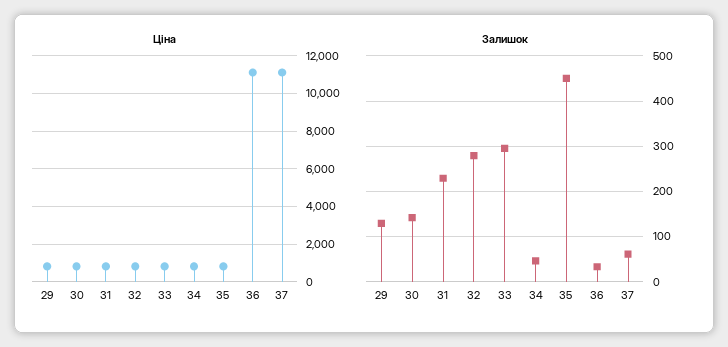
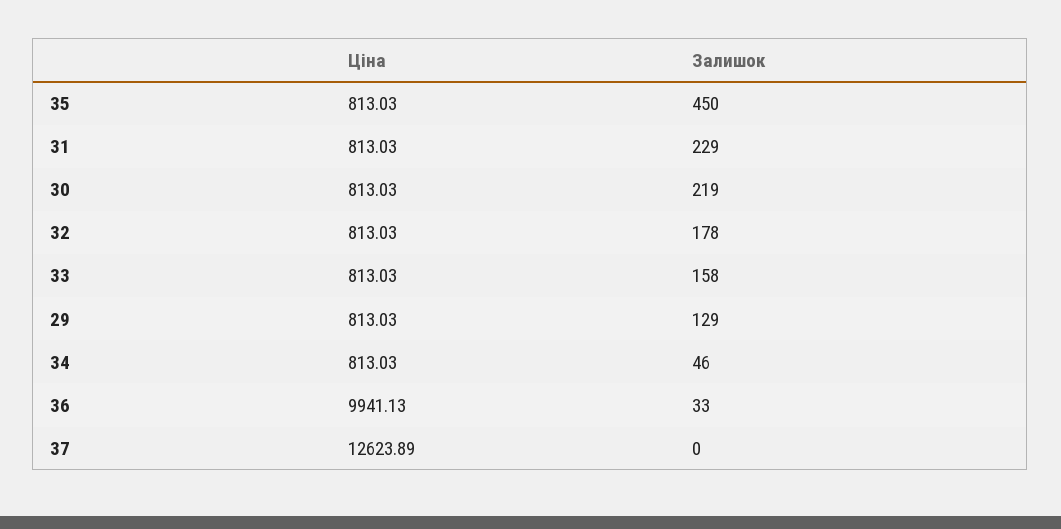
  {
    "Ціна": {
      "29": 813.03,
      "30": 813.03,
      "31": 813.03,
      "32": 813.03,
      "33": 813.03,
      "34": 813.03,
      "35": 813.03,
-     "36": 11000,
+     "36": 9941.13,
-     "37": 11000
+     "37": 12623.89
    },
    "Залишок": {
      "29": 129,
-     "30": 140,
+     "30": 219,
      "31": 229,
-     "32": 280,
+     "32": 178,
-     "33": 300,
+     "33": 158,
      "34": 46,
      "35": 450,
      "36": 33,
-     "37": 60
+     "37": 0
    }
  }

